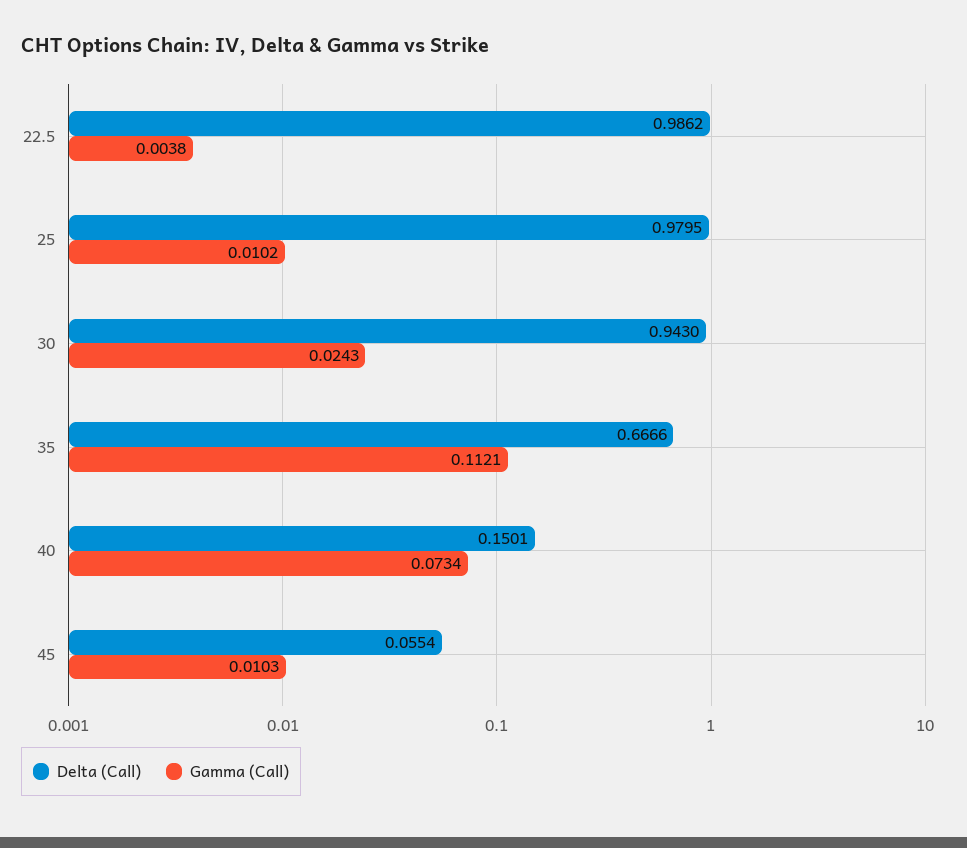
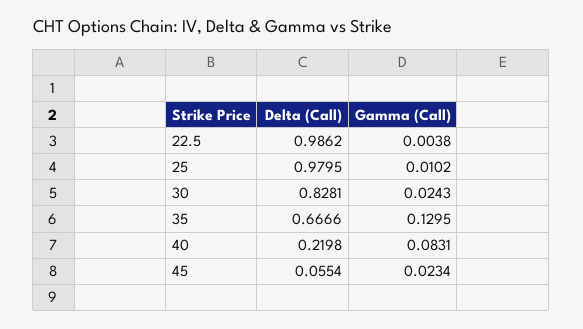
  {
    "Delta (Call)": {
      "22.5": 0.9862,
      "25": 0.9795,
-     "30": 0.943,
+     "30": 0.8281,
      "35": 0.6666,
-     "40": 0.1501,
+     "40": 0.2198,
      "45": 0.0554
    },
    "Gamma (Call)": {
      "22.5": 0.0038,
      "25": 0.0102,
      "30": 0.0243,
-     "35": 0.1121,
+     "35": 0.1295,
-     "40": 0.0734,
+     "40": 0.0831,
-     "45": 0.0103
+     "45": 0.0234
    }
  }

